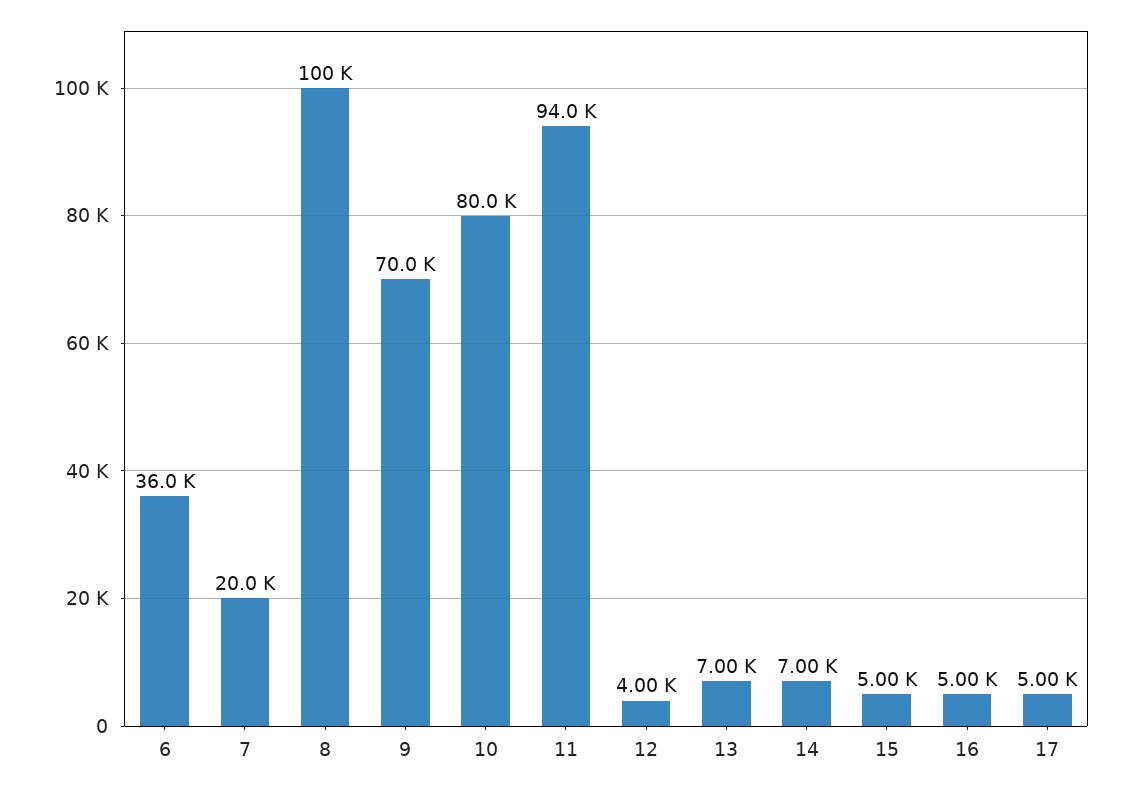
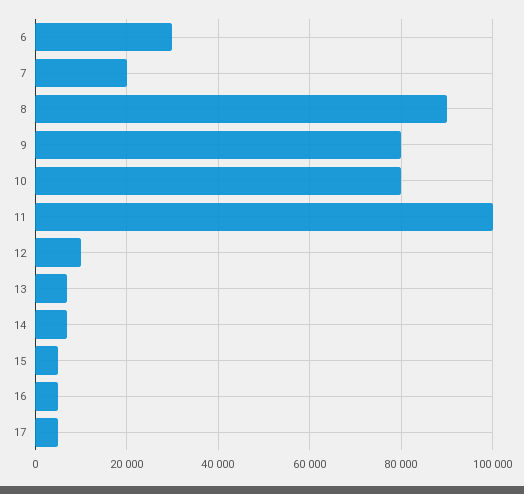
  {
-   "6": 36000,
+   "6": 30000,
    "7": 20000,
-   "8": 100000,
+   "8": 90000,
-   "9": 70000,
+   "9": 80000,
    "10": 80000,
-   "11": 94000,
+   "11": 100000,
-   "12": 4000,
+   "12": 10000,
    "13": 7000,
    "14": 7000,
    "15": 5000,
    "16": 5000,
    "17": 5000
  }

